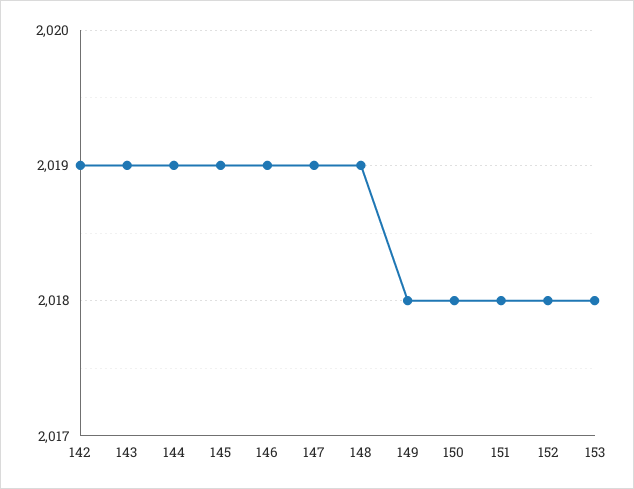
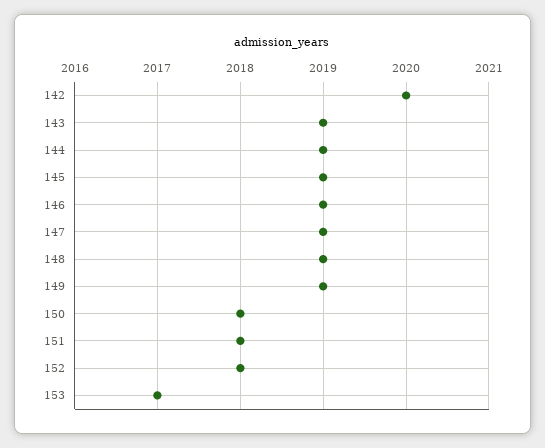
  {
-   "142": 2019,
+   "142": 2020,
    "143": 2019,
    "144": 2019,
    "145": 2019,
    "146": 2019,
    "147": 2019,
    "148": 2019,
-   "149": 2018,
+   "149": 2019,
    "150": 2018,
    "151": 2018,
    "152": 2018,
-   "153": 2018
+   "153": 2017
  }

